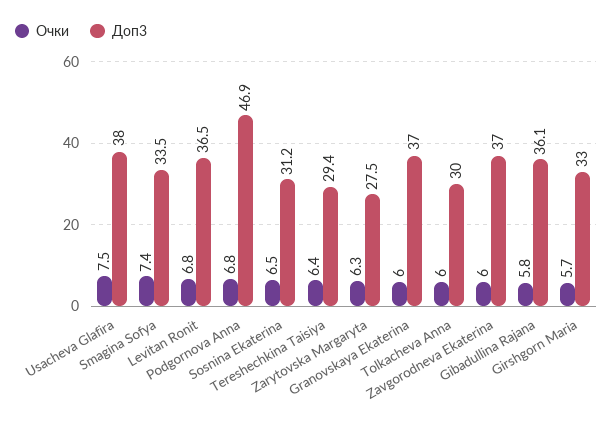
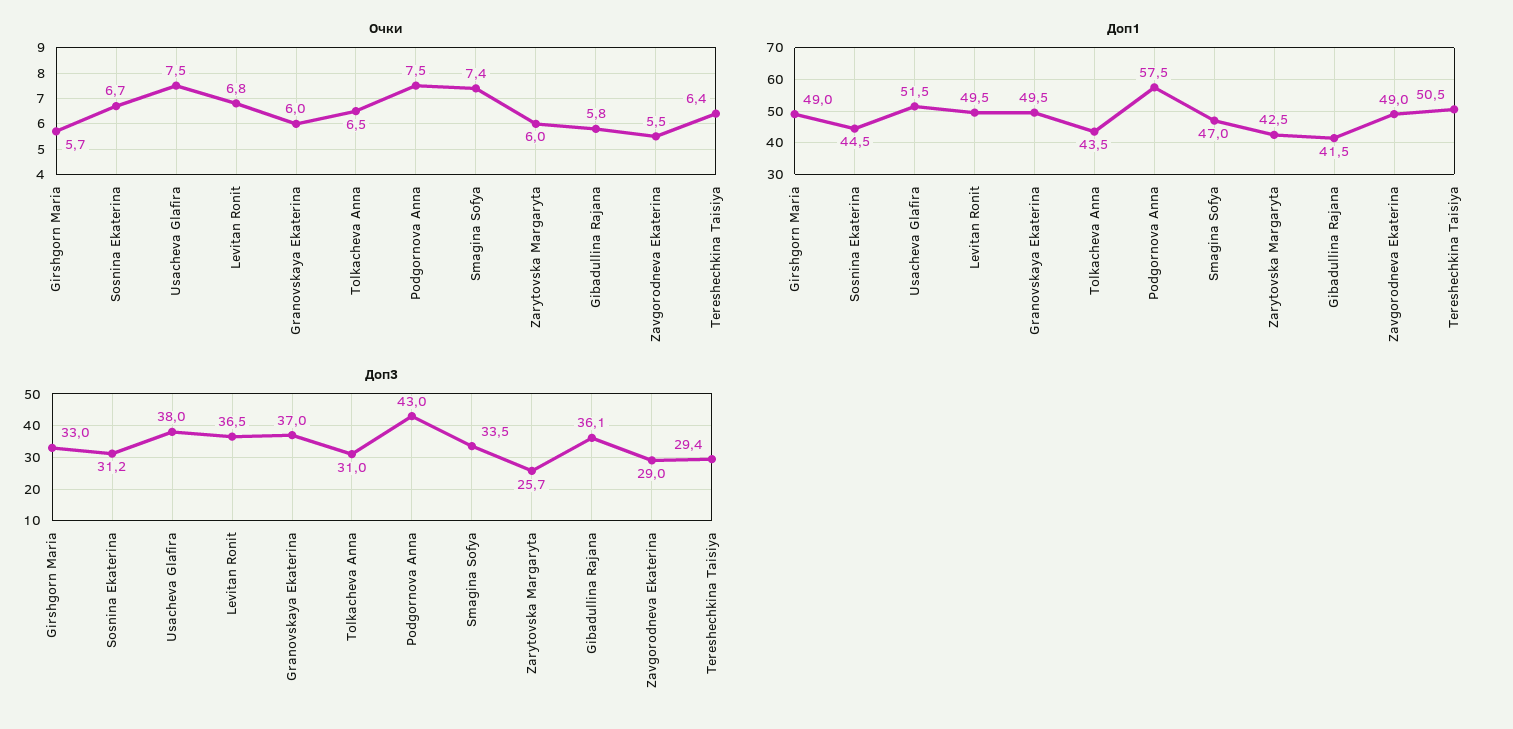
  {
    "Очки": {
      "Usacheva Glafira": 7.5,
      "Smagina Sofya": 7.4,
      "Levitan Ronit": 6.8,
-     "Podgornova Anna": 6.8,
+     "Podgornova Anna": 7.5,
-     "Sosnina Ekaterina": 6.5,
+     "Sosnina Ekaterina": 6.7,
      "Tereshechkina Taisiya": 6.4,
-     "Zarytovska Margaryta": 6.3,
+     "Zarytovska Margaryta": 6,
      "Granovskaya Ekaterina": 6,
-     "Tolkacheva Anna": 6,
+     "Tolkacheva Anna": 6.5,
-     "Zavgorodneva Ekaterina": 6,
+     "Zavgorodneva Ekaterina": 5.5,
      "Gibadullina Rajana": 5.8,
      "Girshgorn Maria": 5.7
    },
    "Доп3": {
      "Usacheva Glafira": 38,
      "Smagina Sofya": 33.5,
      "Levitan Ronit": 36.5,
-     "Podgornova Anna": 46.9,
+     "Podgornova Anna": 43,
      "Sosnina Ekaterina": 31.2,
      "Tereshechkina Taisiya": 29.4,
-     "Zarytovska Margaryta": 27.5,
+     "Zarytovska Margaryta": 25.7,
      "Granovskaya Ekaterina": 37,
-     "Tolkacheva Anna": 30,
+     "Tolkacheva Anna": 31,
-     "Zavgorodneva Ekaterina": 37,
+     "Zavgorodneva Ekaterina": 29,
      "Gibadullina Rajana": 36.1,
      "Girshgorn Maria": 33
-   }
+   },
+   "Доп1": {
+     "Girshgorn Maria": 49,
+     "Sosnina Ekaterina": 44.5,
+     "Usacheva Glafira": 51.5,
+     "Levitan Ronit": 49.5,
+     "Granovskaya Ekaterina": 49.5,
+     "Tolkacheva Anna": 43.5,
+     "Podgornova Anna": 57.5,
+     "Smagina Sofya": 47,
+     "Zarytovska Margaryta": 42.5,
+     "Gibadullina Rajana": 41.5,
+     "Zavgorodneva Ekaterina": 49,
+     "Tereshechkina Taisiya": 50.5
+   }
  }

